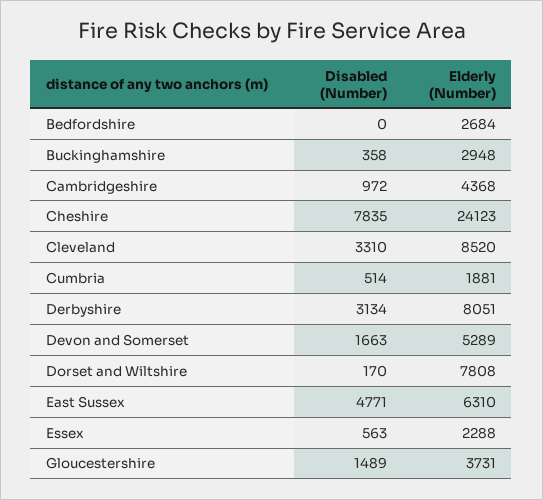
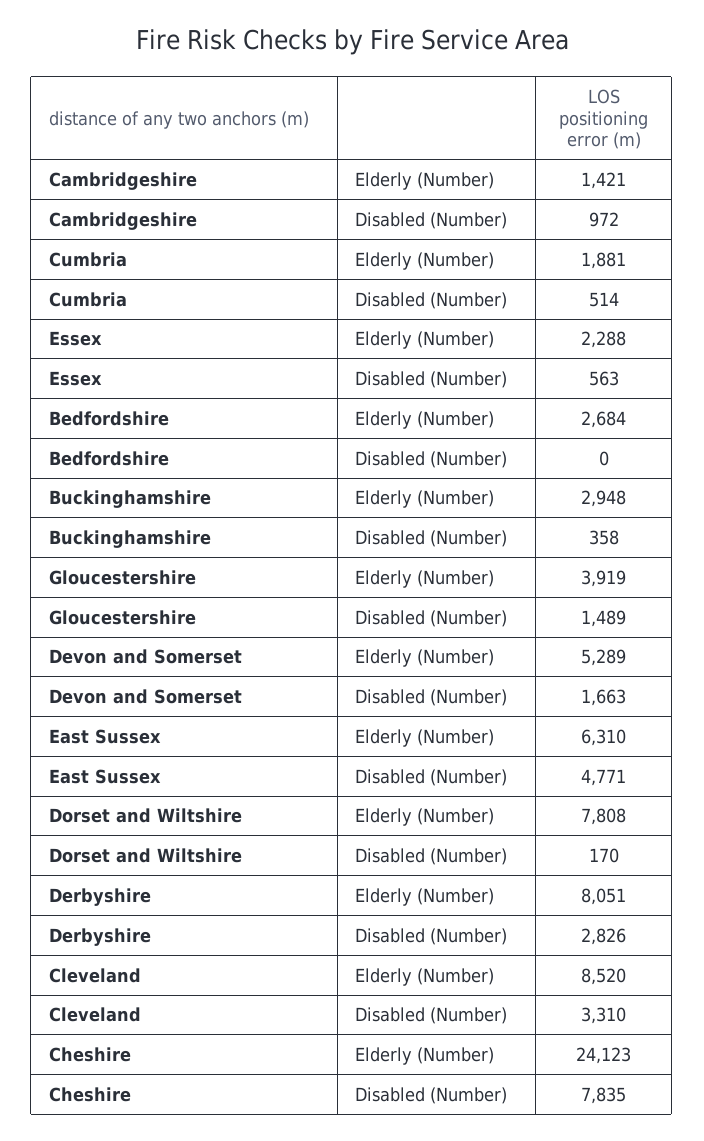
  {
    "Disabled (Number)": {
      "Bedfordshire": 0,
      "Buckinghamshire": 358,
      "Cambridgeshire": 972,
      "Cheshire": 7835,
      "Cleveland": 3310,
      "Cumbria": 514,
-     "Derbyshire": 3134,
+     "Derbyshire": 2826,
      "Devon and Somerset": 1663,
      "Dorset and Wiltshire": 170,
      "East Sussex": 4771,
      "Essex": 563,
      "Gloucestershire": 1489
    },
    "Elderly (Number)": {
      "Bedfordshire": 2684,
      "Buckinghamshire": 2948,
-     "Cambridgeshire": 4368,
+     "Cambridgeshire": 1421,
      "Cheshire": 24123,
      "Cleveland": 8520,
      "Cumbria": 1881,
      "Derbyshire": 8051,
      "Devon and Somerset": 5289,
      "Dorset and Wiltshire": 7808,
      "East Sussex": 6310,
      "Essex": 2288,
-     "Gloucestershire": 3731
+     "Gloucestershire": 3919
    }
  }

